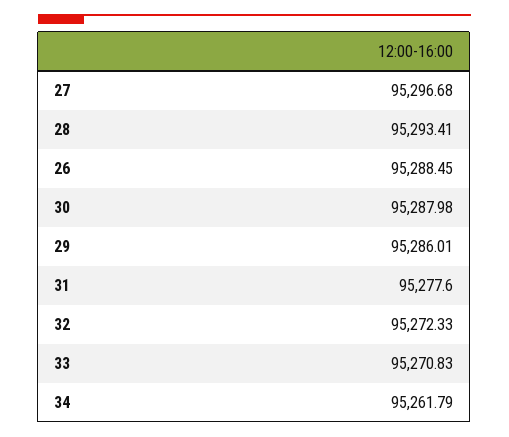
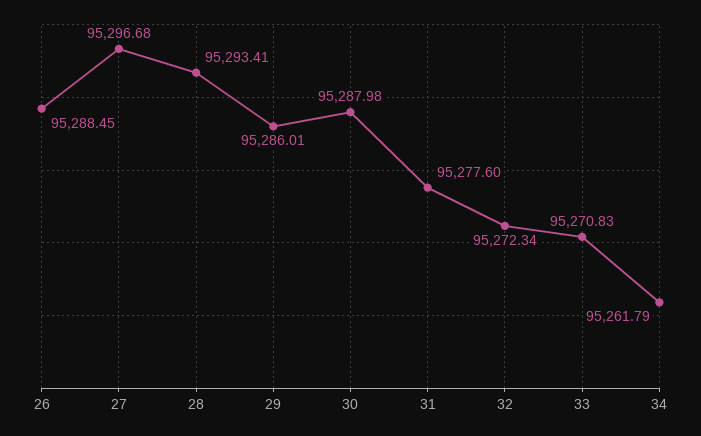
  {
    "27": 95296.68,
    "28": 95293.41,
    "26": 95288.45,
    "30": 95287.98,
    "29": 95286.01,
    "31": 95277.6,
-   "32": 95272.33,
+   "32": 95272.34,
    "33": 95270.83,
    "34": 95261.79
  }

